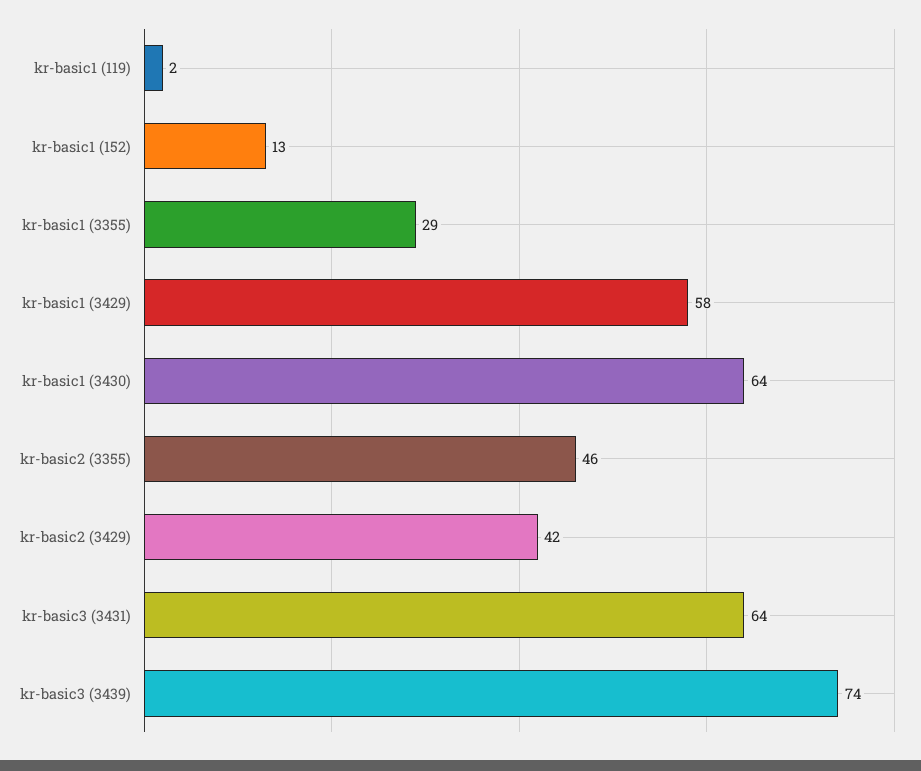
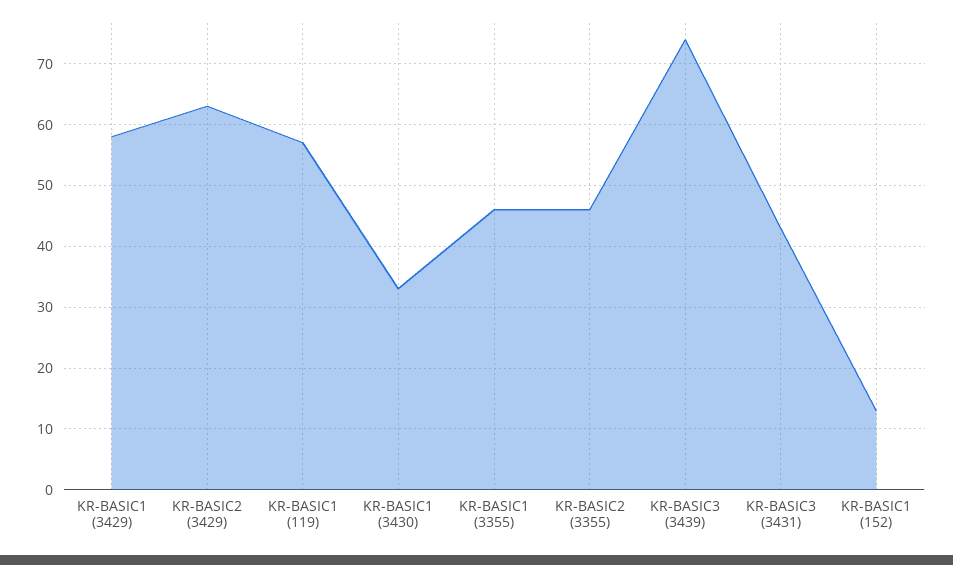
  {
-   "kr-basic1 (119)": 2,
+   "kr-basic1 (119)": 57,
    "kr-basic1 (152)": 13,
-   "kr-basic1 (3355)": 29,
+   "kr-basic1 (3355)": 46,
    "kr-basic1 (3429)": 58,
-   "kr-basic1 (3430)": 64,
+   "kr-basic1 (3430)": 33,
    "kr-basic2 (3355)": 46,
-   "kr-basic2 (3429)": 42,
+   "kr-basic2 (3429)": 63,
-   "kr-basic3 (3431)": 64,
+   "kr-basic3 (3431)": 43,
    "kr-basic3 (3439)": 74
  }

